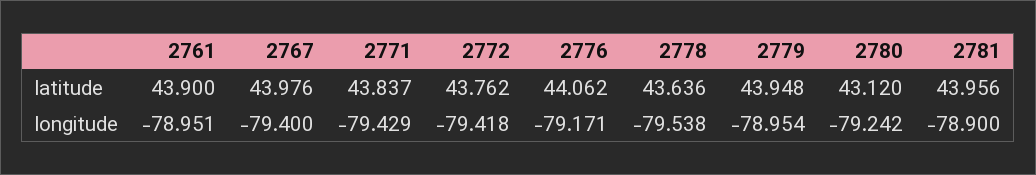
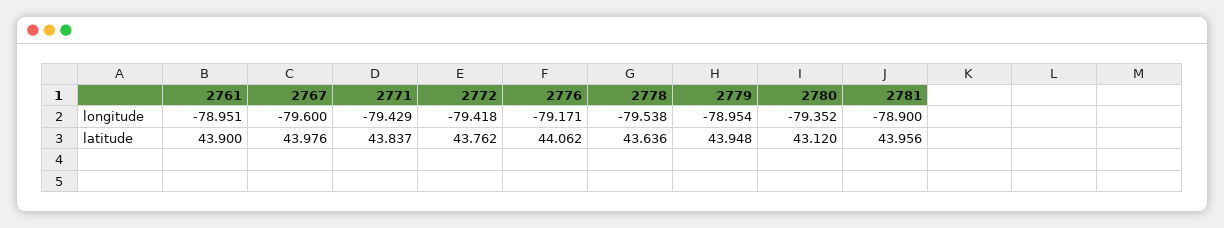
  {
    "2761": {
      "latitude": 43.9,
      "longitude": -78.951
    },
    "2767": {
      "latitude": 43.976,
-     "longitude": -79.4
+     "longitude": -79.6
    },
    "2771": {
      "latitude": 43.837,
      "longitude": -79.429
    },
    "2772": {
      "latitude": 43.762,
      "longitude": -79.418
    },
    "2776": {
      "latitude": 44.062,
      "longitude": -79.171
    },
    "2778": {
      "latitude": 43.636,
      "longitude": -79.538
    },
    "2779": {
      "latitude": 43.948,
      "longitude": -78.954
    },
    "2780": {
      "latitude": 43.12,
-     "longitude": -79.242
+     "longitude": -79.352
    },
    "2781": {
      "latitude": 43.956,
      "longitude": -78.9
    }
  }

